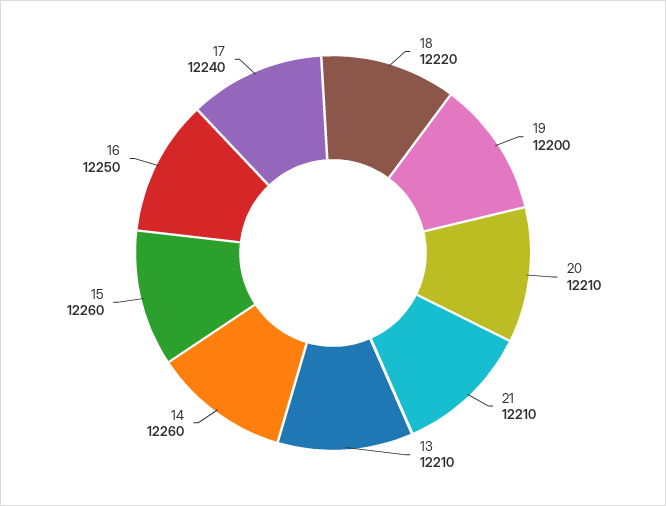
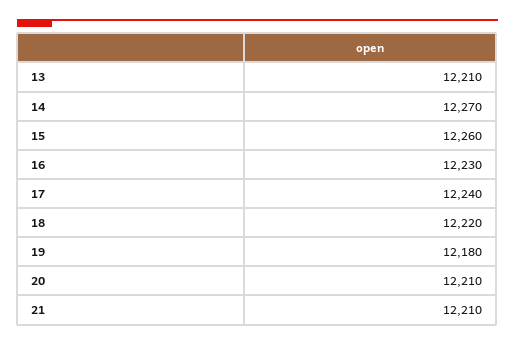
  {
    "18": 12220,
-   "19": 12200,
+   "19": 12180,
    "20": 12210,
    "21": 12210,
    "13": 12210,
-   "14": 12260,
+   "14": 12270,
    "15": 12260,
-   "16": 12250,
+   "16": 12230,
    "17": 12240
  }

